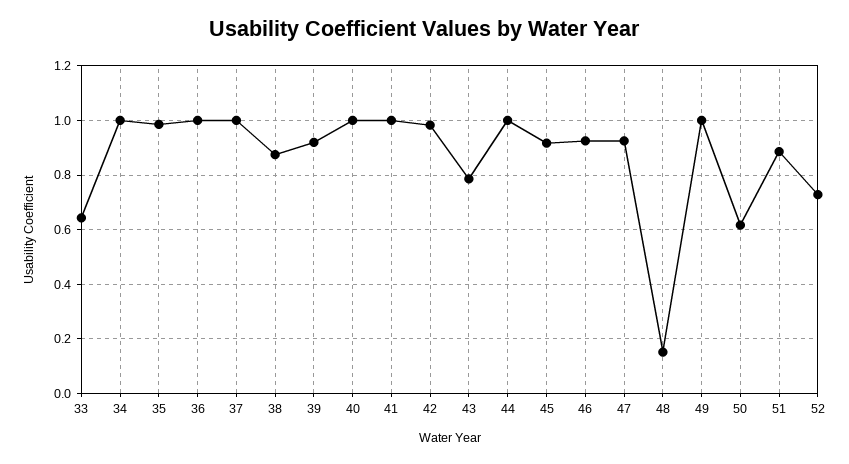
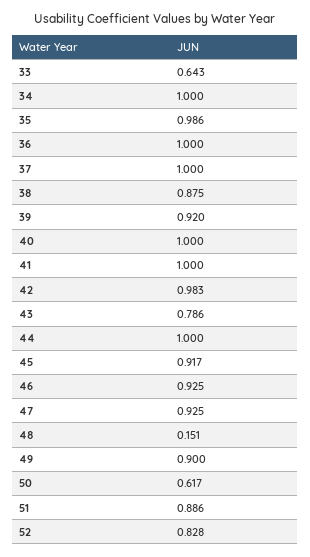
  {
    "33": 0.643,
    "34": 1,
    "35": 0.986,
    "36": 1,
    "37": 1,
    "38": 0.875,
    "39": 0.92,
    "40": 1,
    "41": 1,
    "42": 0.983,
    "43": 0.786,
    "44": 1,
    "45": 0.917,
    "46": 0.925,
    "47": 0.925,
    "48": 0.151,
-   "49": 1,
+   "49": 0.9,
    "50": 0.617,
    "51": 0.886,
-   "52": 0.725
+   "52": 0.828
  }

